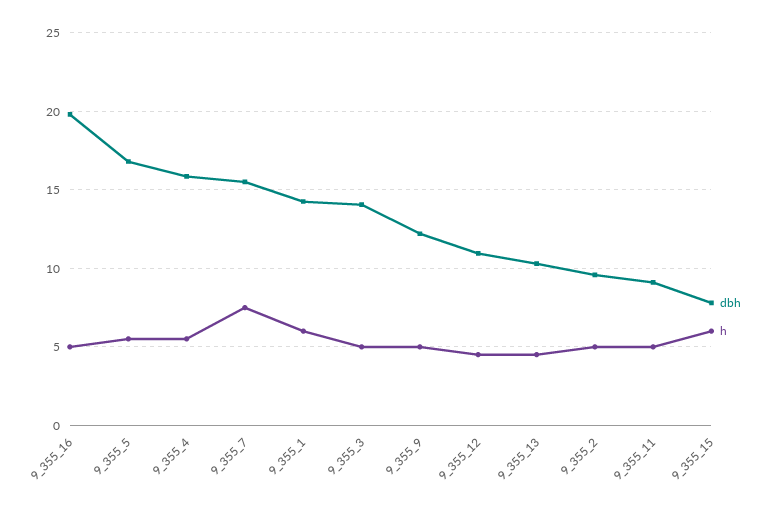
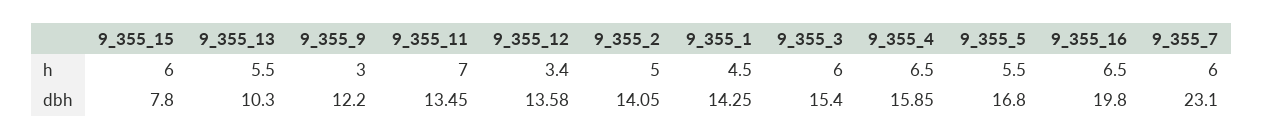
  {
    "dbh": {
      "9_355_16": 19.8,
      "9_355_5": 16.8,
      "9_355_4": 15.85,
-     "9_355_7": 15.5,
+     "9_355_7": 23.1,
      "9_355_1": 14.25,
-     "9_355_3": 14,
+     "9_355_3": 15.4,
      "9_355_9": 12.2,
-     "9_355_12": 11,
+     "9_355_12": 13.58,
      "9_355_13": 10.3,
-     "9_355_2": 9.5,
+     "9_355_2": 14.05,
-     "9_355_11": 9,
+     "9_355_11": 13.45,
      "9_355_15": 7.8
    },
    "h": {
-     "9_355_16": 5,
+     "9_355_16": 6.5,
      "9_355_5": 5.5,
-     "9_355_4": 5.5,
+     "9_355_4": 6.5,
-     "9_355_7": 7.5,
+     "9_355_7": 6,
-     "9_355_1": 6,
+     "9_355_1": 4.5,
-     "9_355_3": 5,
+     "9_355_3": 6,
-     "9_355_9": 5,
+     "9_355_9": 3,
-     "9_355_12": 4.5,
+     "9_355_12": 3.4,
-     "9_355_13": 4.5,
+     "9_355_13": 5.5,
      "9_355_2": 5,
-     "9_355_11": 5,
+     "9_355_11": 7,
      "9_355_15": 6
    }
  }

